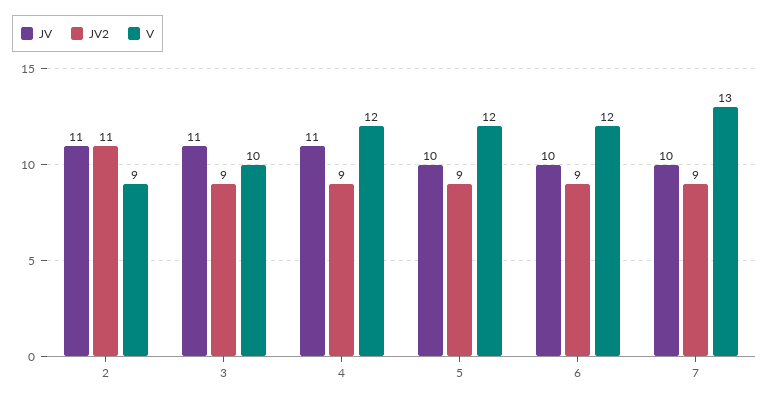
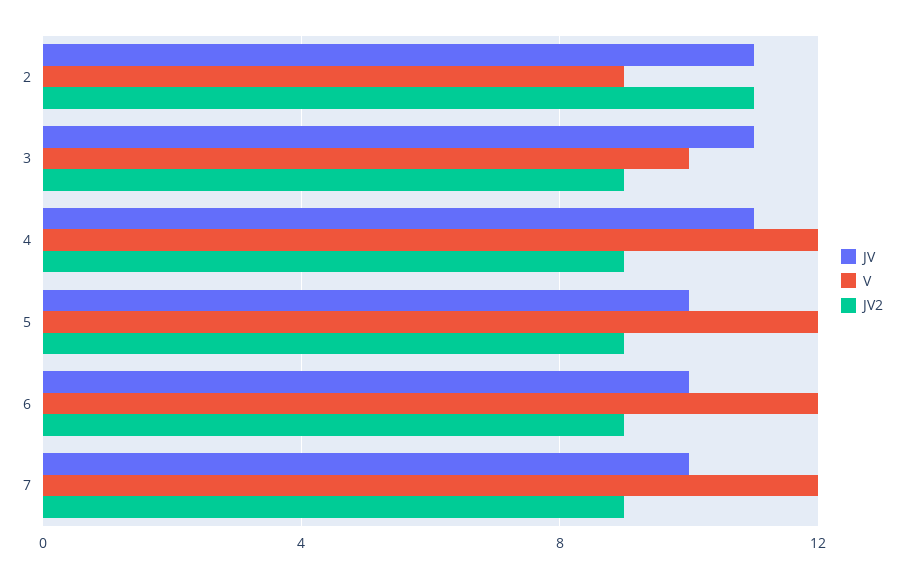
  {
    "JV": {
      "2": 11,
      "3": 11,
      "4": 11,
      "5": 10,
      "6": 10,
      "7": 10
    },
    "JV2": {
      "2": 11,
      "3": 9,
      "4": 9,
      "5": 9,
      "6": 9,
      "7": 9
    },
    "V": {
      "2": 9,
      "3": 10,
      "4": 12,
      "5": 12,
      "6": 12,
-     "7": 13
+     "7": 12
    }
  }

